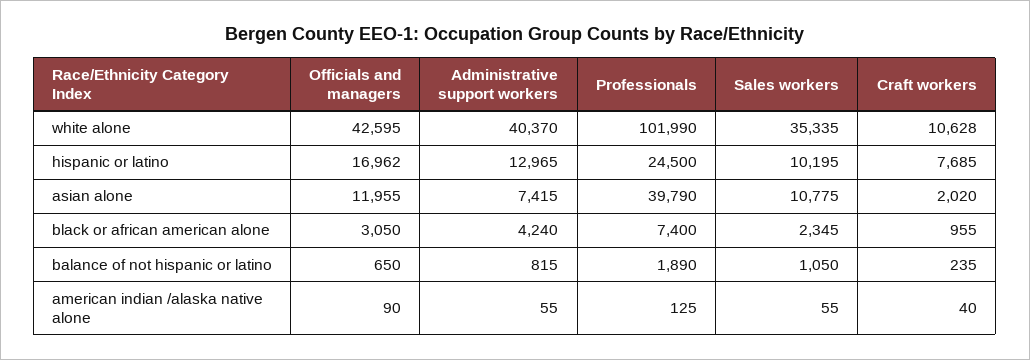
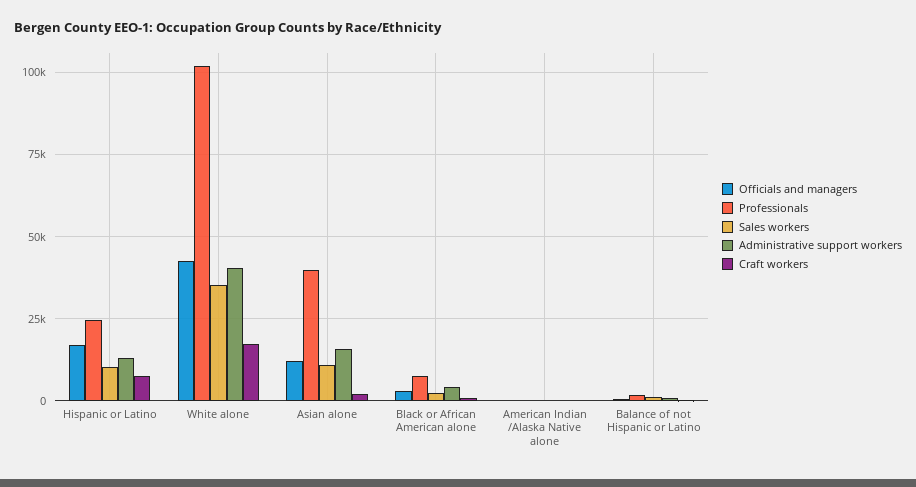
  {
    "Officials and managers": {
      "white alone": 42595,
      "hispanic or latino": 16962,
      "asian alone": 11955,
      "black or african american alone": 3050,
      "balance of not hispanic or latino": 650,
      "american indian /alaska native alone": 90
    },
    "Administrative support workers": {
      "white alone": 40370,
      "hispanic or latino": 12965,
-     "asian alone": 7415,
+     "asian alone": 15000,
      "black or african american alone": 4240,
      "balance of not hispanic or latino": 815,
      "american indian /alaska native alone": 55
    },
    "Professionals": {
      "white alone": 101990,
      "hispanic or latino": 24500,
      "asian alone": 39790,
      "black or african american alone": 7400,
      "balance of not hispanic or latino": 1890,
      "american indian /alaska native alone": 125
    },
    "Sales workers": {
      "white alone": 35335,
      "hispanic or latino": 10195,
      "asian alone": 10775,
      "black or african american alone": 2345,
      "balance of not hispanic or latino": 1050,
      "american indian /alaska native alone": 55
    },
    "Craft workers": {
-     "white alone": 10628,
+     "white alone": 17500,
      "hispanic or latino": 7685,
      "asian alone": 2020,
      "black or african american alone": 955,
      "balance of not hispanic or latino": 235,
      "american indian /alaska native alone": 40
    }
  }

